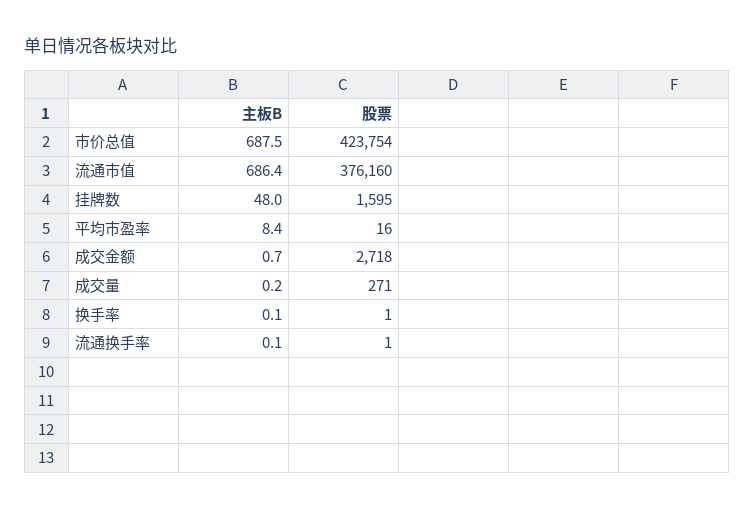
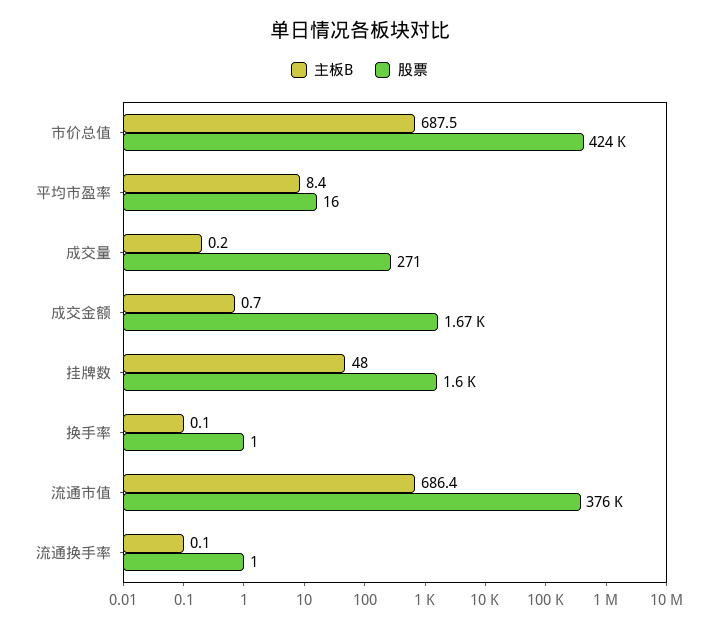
  {
    "主板B": {
      "市价总值": 687.5,
      "流通市值": 686.4,
      "挂牌数": 48,
      "平均市盈率": 8.4,
      "成交金额": 0.7,
      "成交量": 0.2,
      "换手率": 0.1,
      "流通换手率": 0.1
    },
    "股票": {
      "市价总值": 423754,
      "流通市值": 376160,
      "挂牌数": 1595,
      "平均市盈率": 16,
-     "成交金额": 2718,
+     "成交金额": 1670,
      "成交量": 271,
      "换手率": 1,
      "流通换手率": 1
    }
  }

